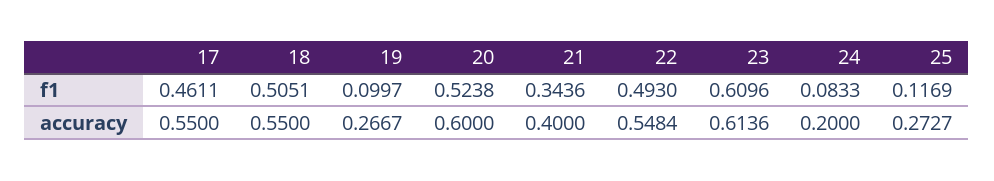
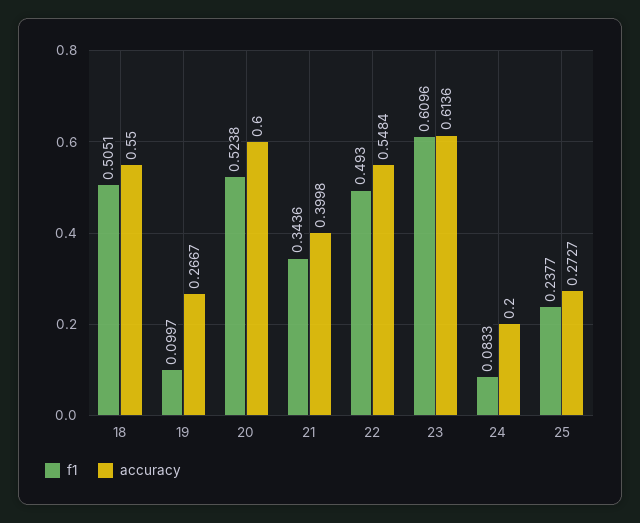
  {
    "f1": {
-     "17": 0.4611,
      "18": 0.5051,
      "19": 0.0997,
      "20": 0.5238,
      "21": 0.3436,
      "22": 0.493,
      "23": 0.6096,
      "24": 0.0833,
-     "25": 0.1169
+     "25": 0.2377
    },
    "accuracy": {
-     "17": 0.55,
      "18": 0.55,
      "19": 0.2667,
      "20": 0.6,
-     "21": 0.4,
+     "21": 0.3998,
      "22": 0.5484,
      "23": 0.6136,
      "24": 0.2,
      "25": 0.2727
    }
  }

